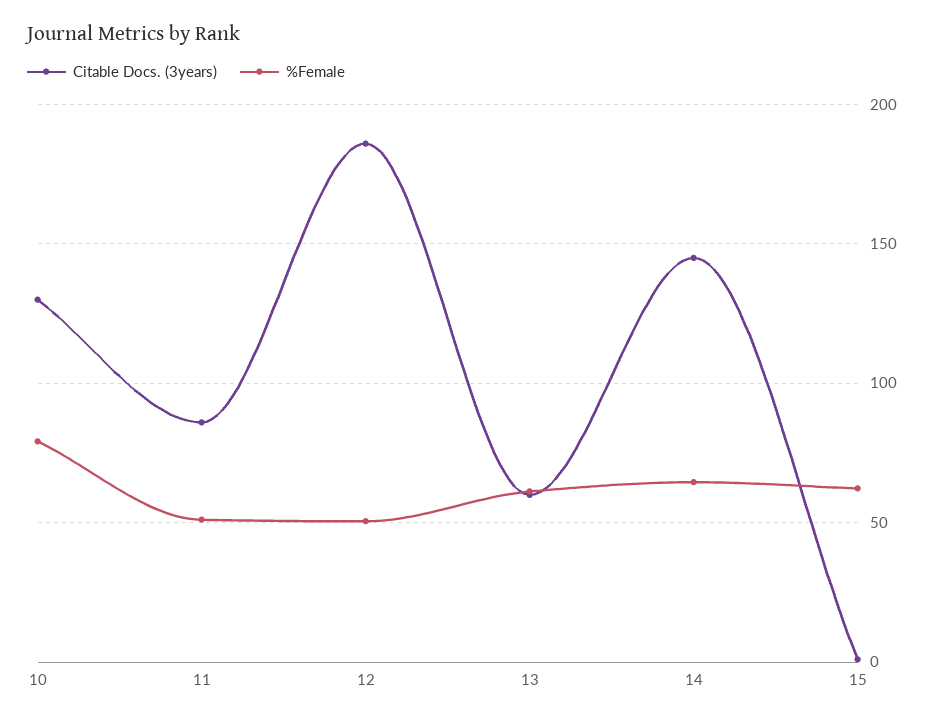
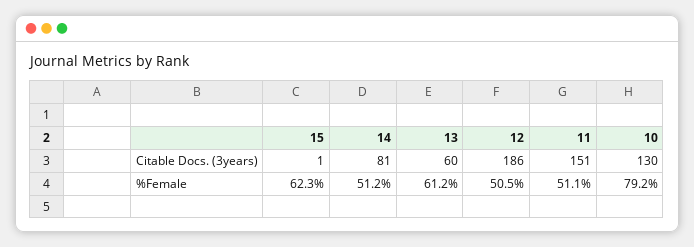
  {
    "Citable Docs. (3years)": {
      "10": 130,
-     "11": 85,
+     "11": 151,
      "12": 186,
      "13": 60,
-     "14": 145,
+     "14": 81,
      "15": 1
    },
    "%Female": {
      "10": 79.2,
      "11": 51.1,
      "12": 50.5,
      "13": 61.2,
-     "14": 65,
+     "14": 51.2,
      "15": 62.3
    }
  }

